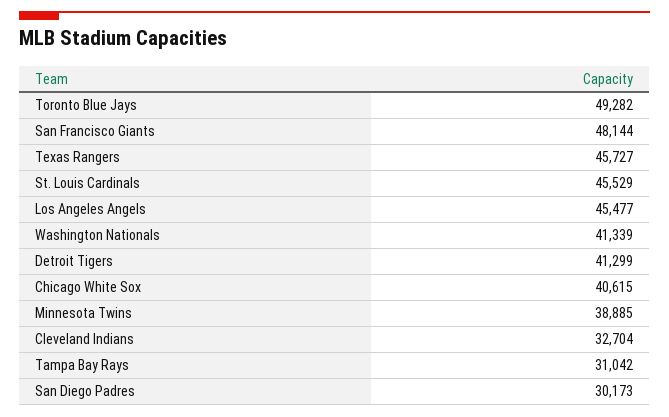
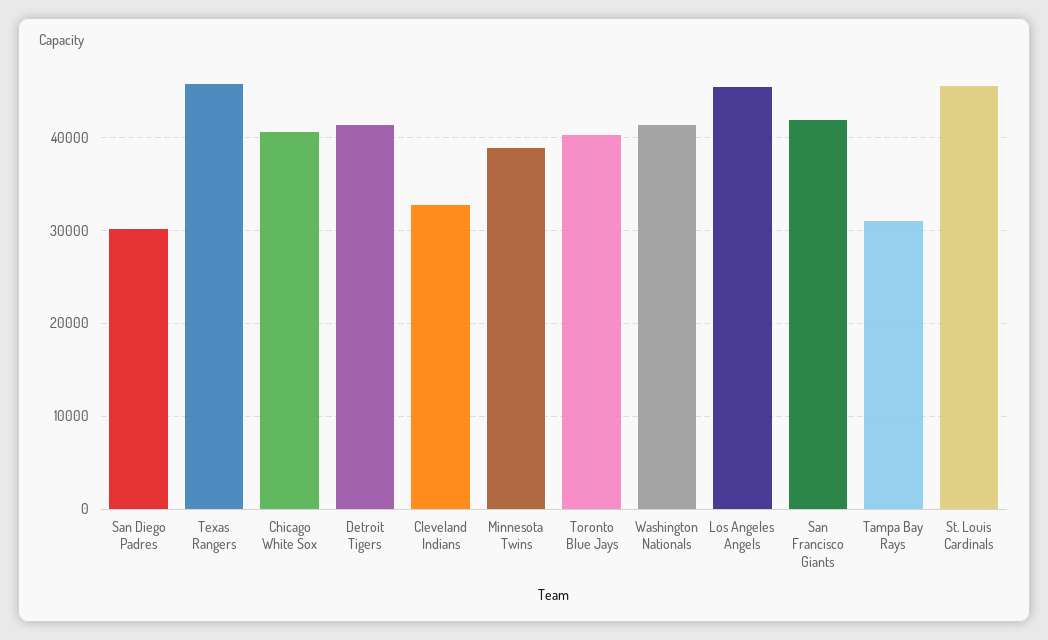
  {
-   "Toronto Blue Jays": 49282,
+   "Toronto Blue Jays": 40000,
-   "San Francisco Giants": 48144,
+   "San Francisco Giants": 42000,
    "Texas Rangers": 45727,
    "St. Louis Cardinals": 45529,
    "Los Angeles Angels": 45477,
    "Washington Nationals": 41339,
    "Detroit Tigers": 41299,
    "Chicago White Sox": 40615,
    "Minnesota Twins": 38885,
    "Cleveland Indians": 32704,
    "Tampa Bay Rays": 31042,
    "San Diego Padres": 30173
  }

